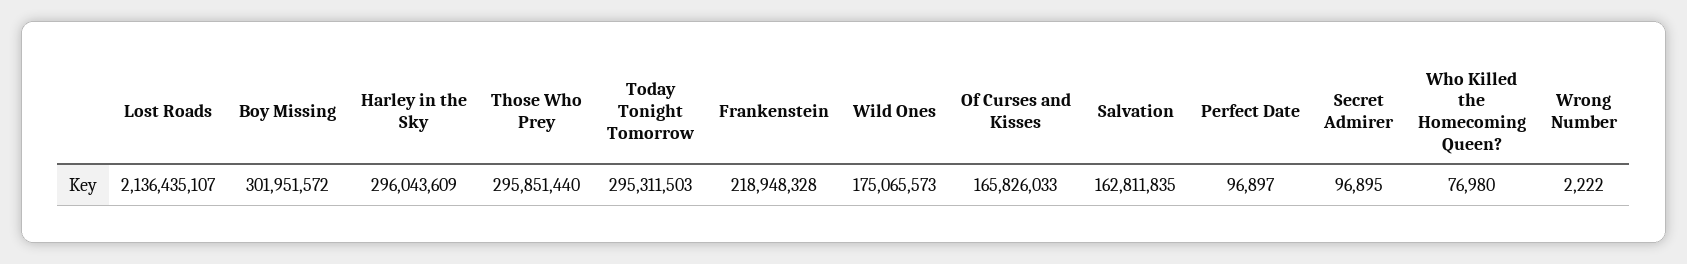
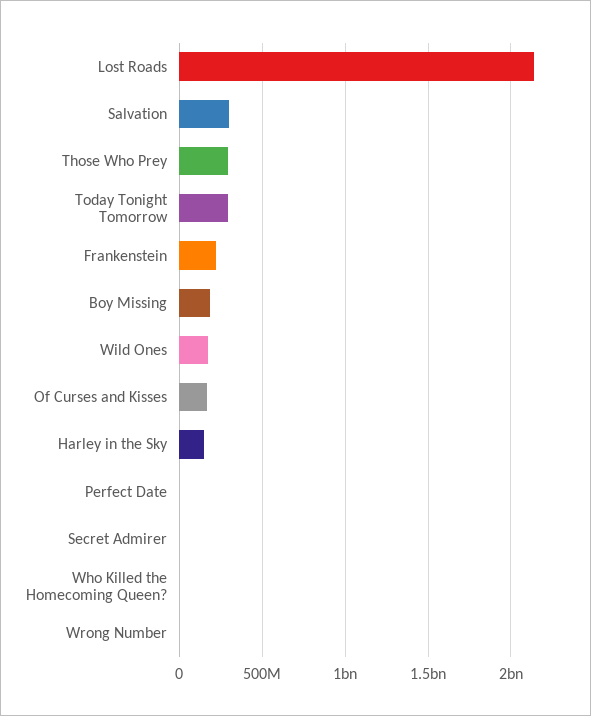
  {
    "Lost Roads": 2136435107,
-   "Boy Missing": 301951572,
+   "Boy Missing": 200000000,
-   "Harley in the Sky": 296043609,
+   "Harley in the Sky": 150000000,
    "Those Who Prey": 295851440,
    "Today Tonight Tomorrow": 295311503,
    "Frankenstein": 218948328,
    "Wild Ones": 175065573,
    "Of Curses and Kisses": 165826033,
-   "Salvation": 162811835,
+   "Salvation": 300000000,
    "Perfect Date": 96897,
    "Secret Admirer": 96895,
    "Who Killed the Homecoming Queen?": 76980,
    "Wrong Number": 2222
  }

